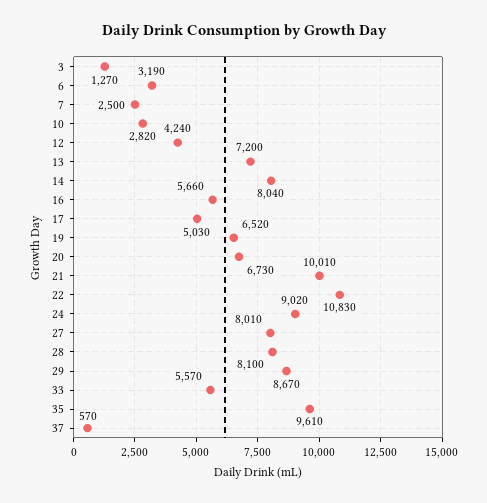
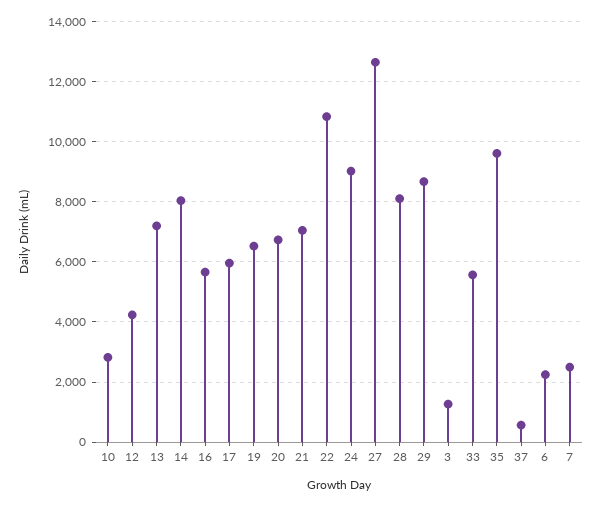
  {
    "3": 1270,
-   "6": 3190,
+   "6": 2200,
    "7": 2500,
    "10": 2820,
    "12": 4240,
    "13": 7200,
    "14": 8040,
    "16": 5660,
-   "17": 5030,
+   "17": 6000,
    "19": 6520,
    "20": 6730,
-   "21": 10010,
+   "21": 7000,
    "22": 10830,
    "24": 9020,
-   "27": 8010,
+   "27": 12600,
    "28": 8100,
    "29": 8670,
    "33": 5570,
    "35": 9610,
    "37": 570
  }

